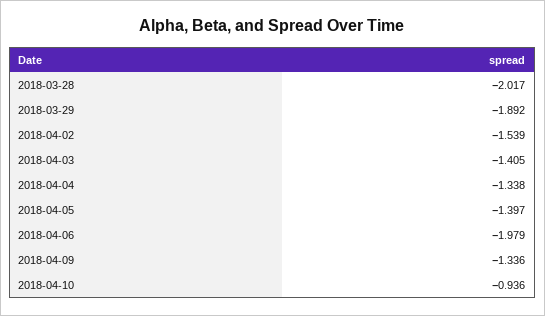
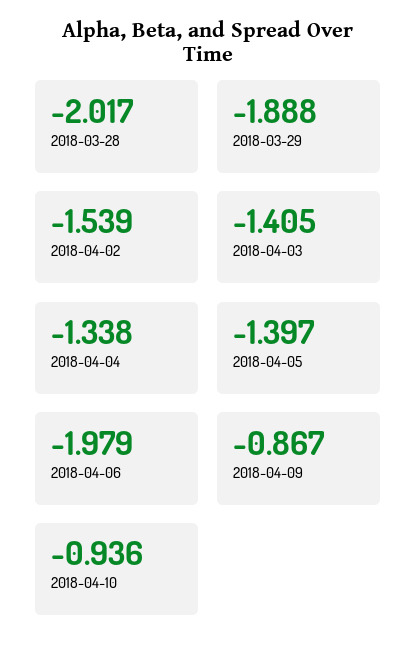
  {
    "2018-03-28": -2.017,
-   "2018-03-29": -1.892,
+   "2018-03-29": -1.888,
    "2018-04-02": -1.539,
    "2018-04-03": -1.405,
    "2018-04-04": -1.338,
    "2018-04-05": -1.397,
    "2018-04-06": -1.979,
-   "2018-04-09": -1.336,
+   "2018-04-09": -0.867,
    "2018-04-10": -0.936
  }

